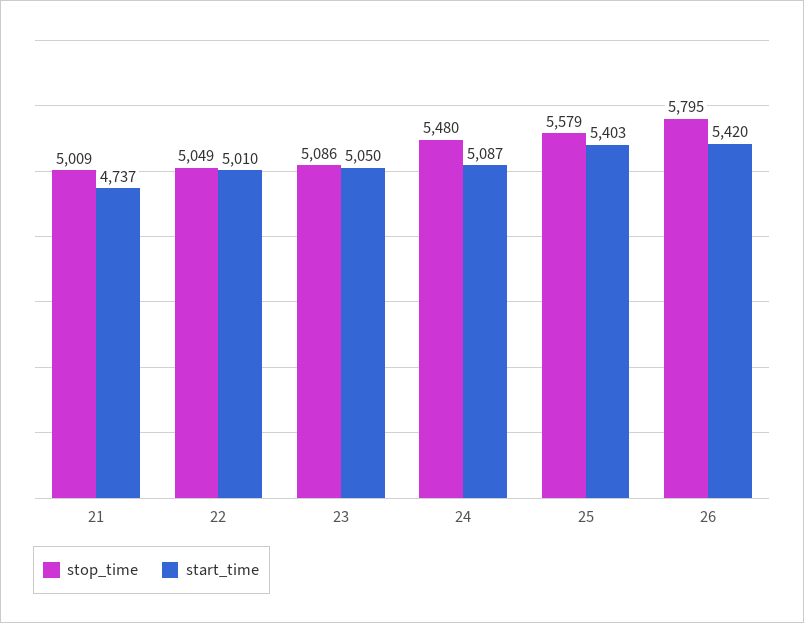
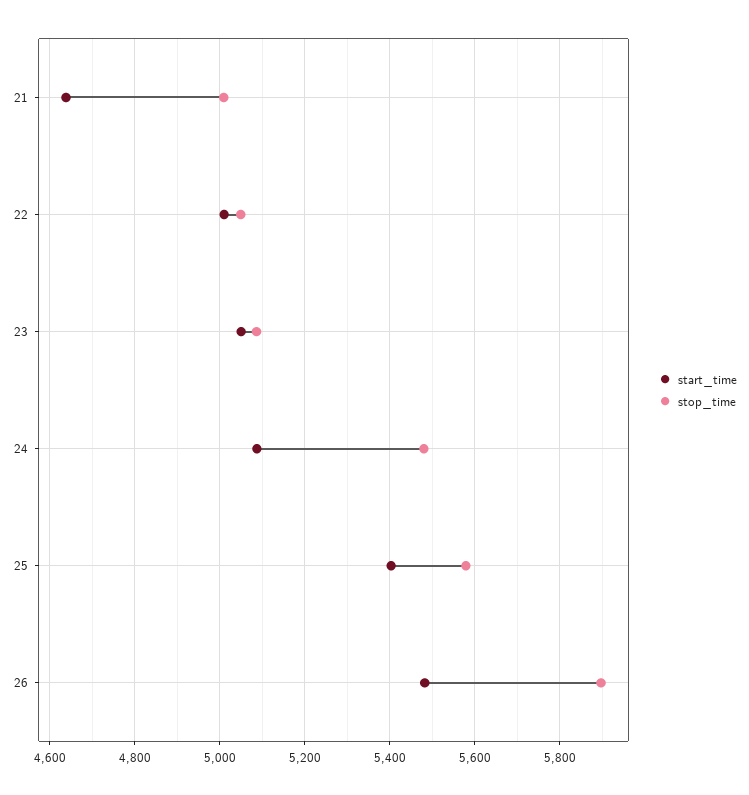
  {
    "stop_time": {
      "21": 5009,
      "22": 5049,
      "23": 5086,
      "24": 5480,
      "25": 5579,
-     "26": 5795
+     "26": 5900
    },
    "start_time": {
-     "21": 4737,
+     "21": 4640,
      "22": 5010,
      "23": 5050,
      "24": 5087,
      "25": 5403,
-     "26": 5420
+     "26": 5480
    }
  }

